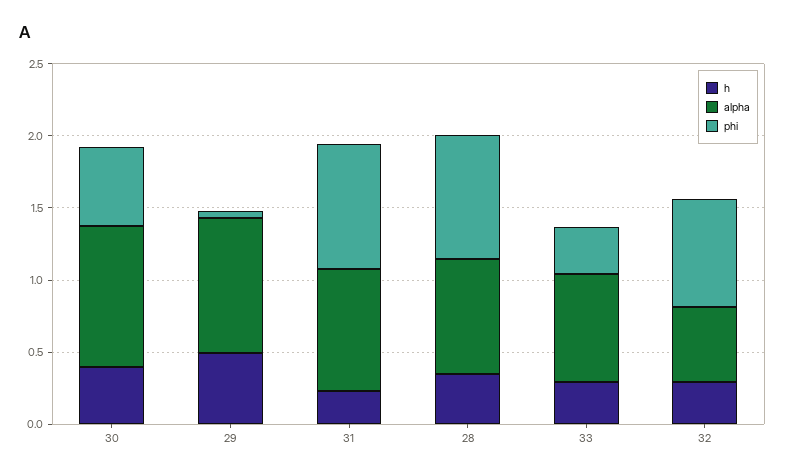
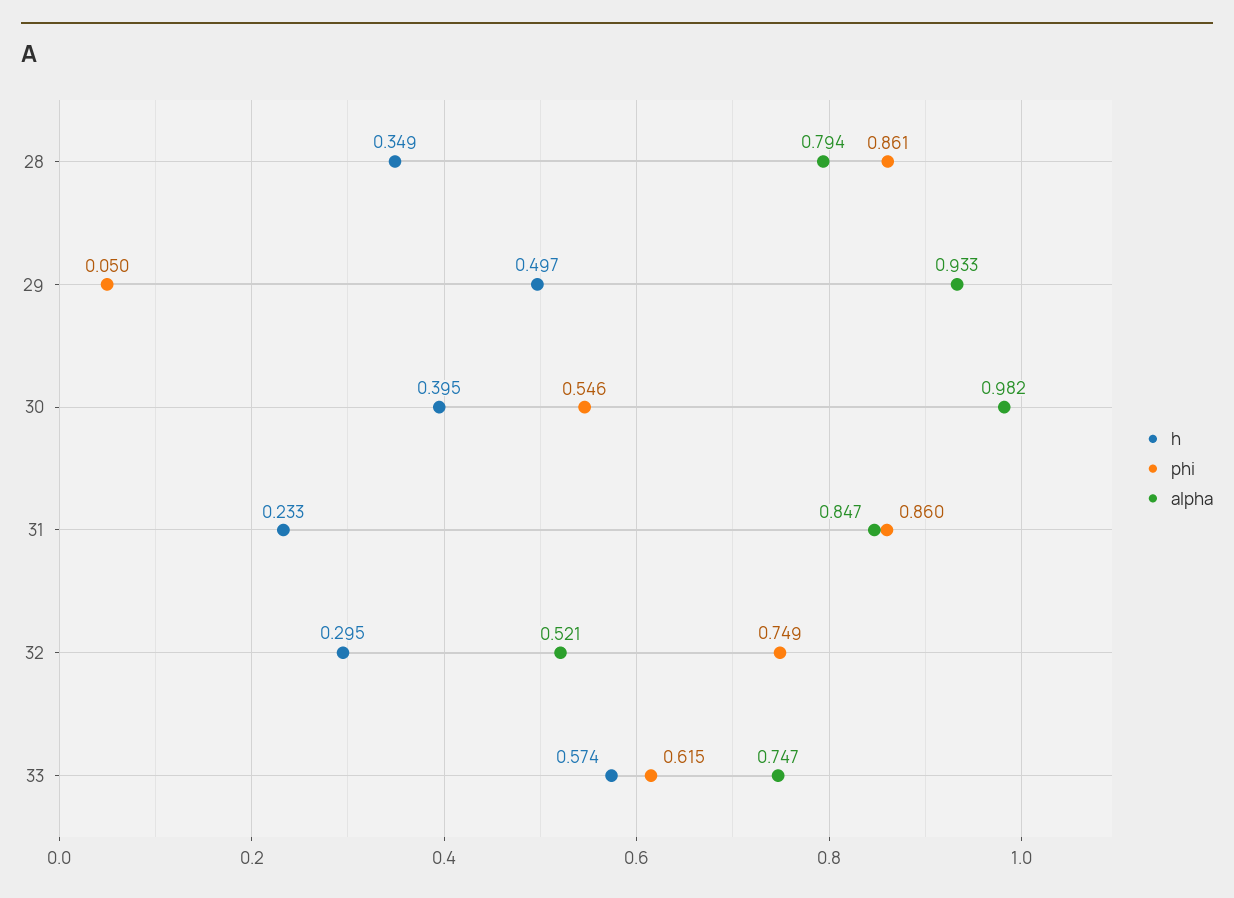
  {
    "h": {
      "30": 0.395,
      "29": 0.497,
      "31": 0.233,
      "28": 0.349,
-     "33": 0.3,
+     "33": 0.574,
      "32": 0.295
    },
    "alpha": {
      "30": 0.982,
      "29": 0.933,
      "31": 0.847,
      "28": 0.794,
      "33": 0.747,
      "32": 0.521
    },
    "phi": {
      "30": 0.546,
      "29": 0.05,
      "31": 0.86,
      "28": 0.861,
-     "33": 0.3,
+     "33": 0.615,
      "32": 0.749
    }
  }

